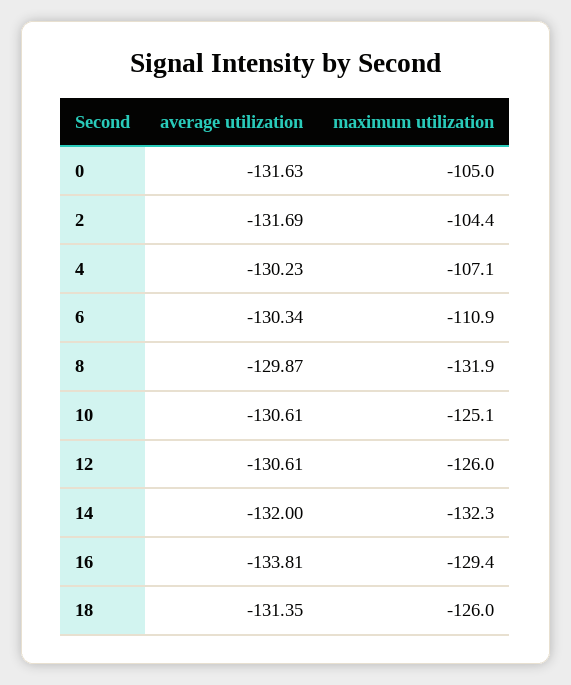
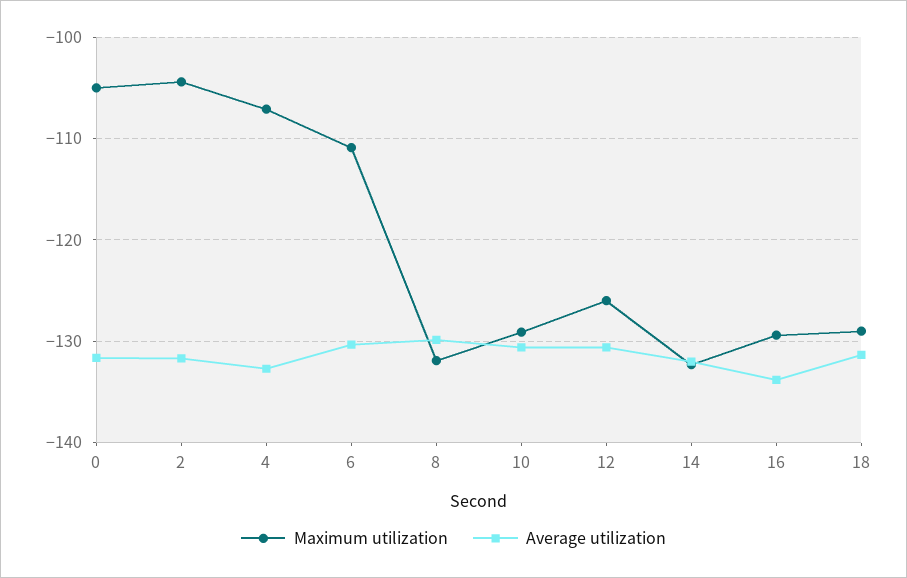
  {
    "average utilization": {
      "0": -131.63,
      "2": -131.69,
-     "4": -130.23,
+     "4": -133,
      "6": -130.34,
      "8": -129.87,
      "10": -130.61,
      "12": -130.61,
      "14": -132,
      "16": -133.81,
      "18": -131.35
    },
    "maximum utilization": {
      "0": -105,
      "2": -104.4,
      "4": -107.1,
      "6": -110.9,
      "8": -131.9,
-     "10": -125.1,
+     "10": -129,
      "12": -126,
      "14": -132.3,
      "16": -129.4,
-     "18": -126
+     "18": -129
    }
  }

